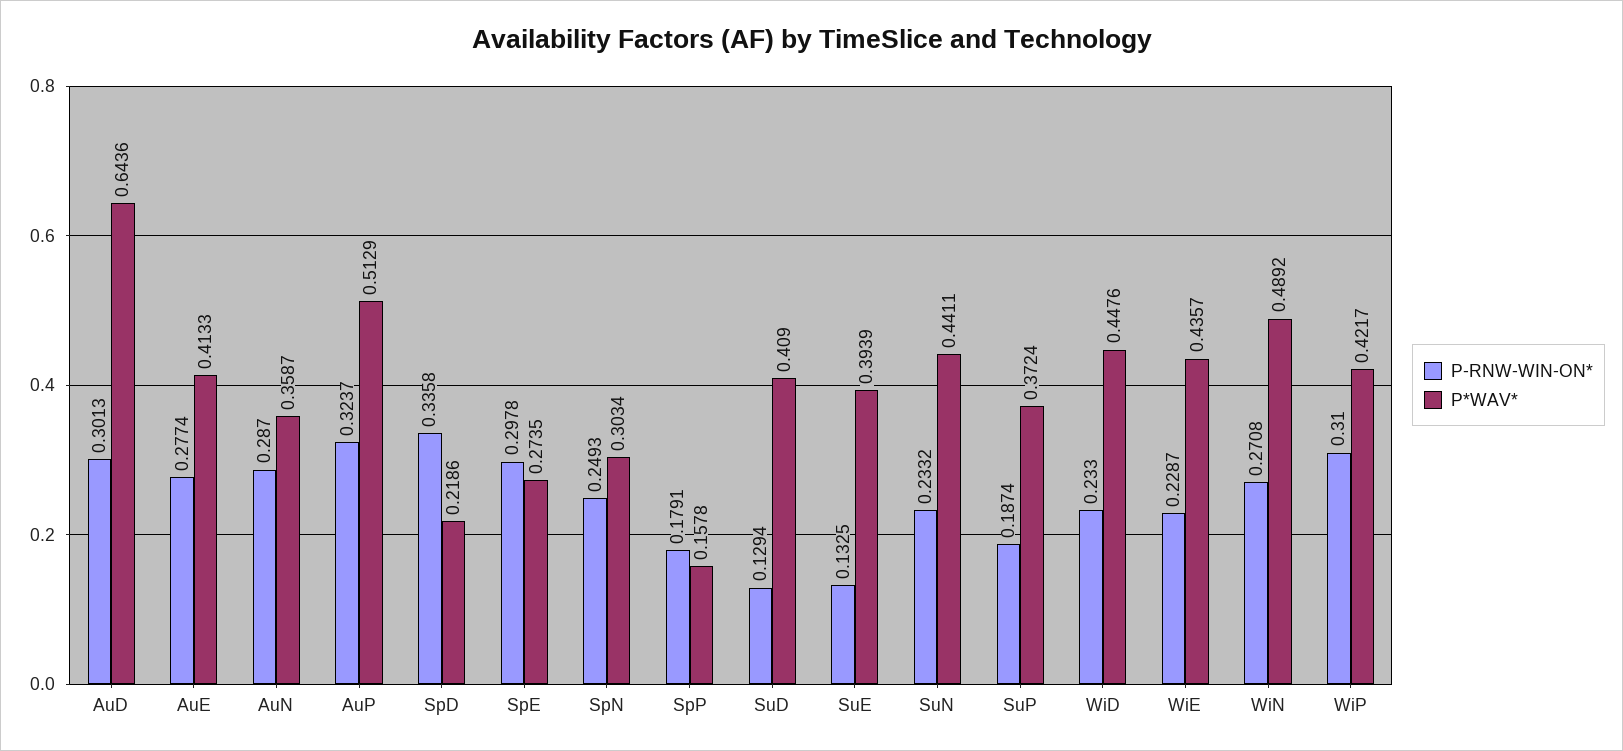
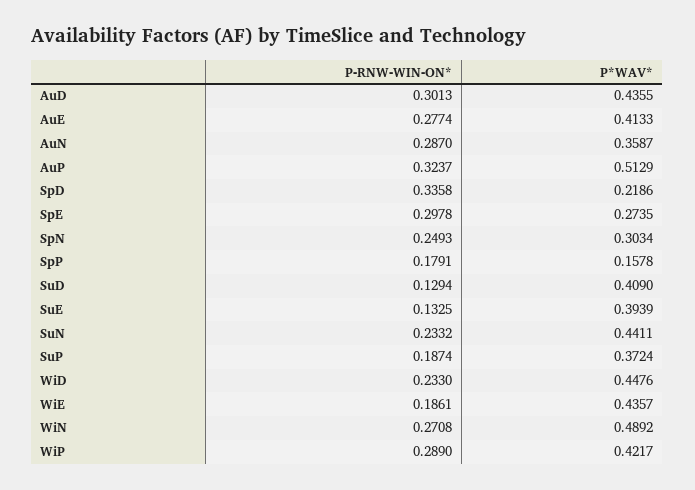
  {
    "P-RNW-WIN-ON*": {
      "AuD": 0.3013,
      "AuE": 0.2774,
      "AuN": 0.287,
      "AuP": 0.3237,
      "SpD": 0.3358,
      "SpE": 0.2978,
      "SpN": 0.2493,
      "SpP": 0.1791,
      "SuD": 0.1294,
      "SuE": 0.1325,
      "SuN": 0.2332,
      "SuP": 0.1874,
      "WiD": 0.233,
-     "WiE": 0.2287,
+     "WiE": 0.1861,
      "WiN": 0.2708,
-     "WiP": 0.31
+     "WiP": 0.289
    },
    "P*WAV*": {
-     "AuD": 0.6436,
+     "AuD": 0.4355,
      "AuE": 0.4133,
      "AuN": 0.3587,
      "AuP": 0.5129,
      "SpD": 0.2186,
      "SpE": 0.2735,
      "SpN": 0.3034,
      "SpP": 0.1578,
      "SuD": 0.409,
      "SuE": 0.3939,
      "SuN": 0.4411,
      "SuP": 0.3724,
      "WiD": 0.4476,
      "WiE": 0.4357,
      "WiN": 0.4892,
      "WiP": 0.4217
    }
  }

